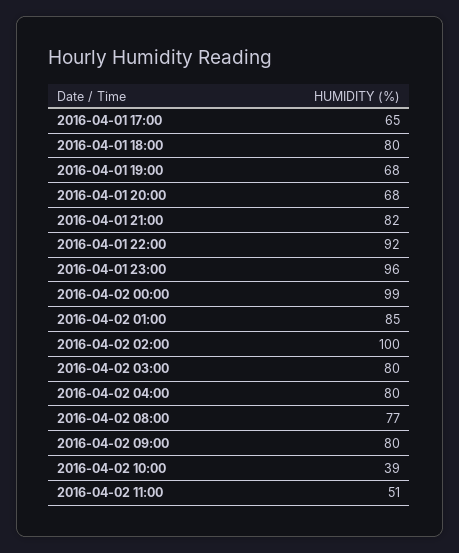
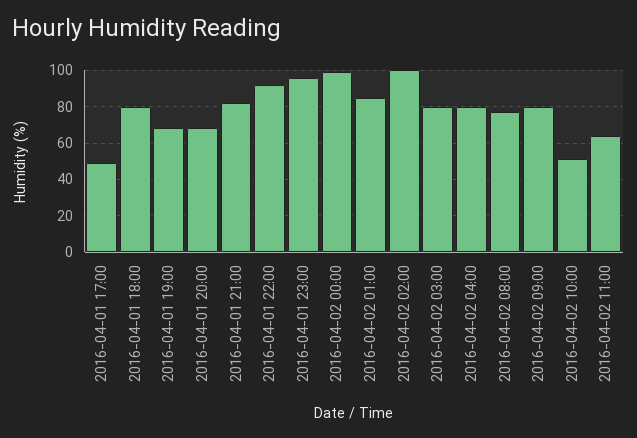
  {
-   "2016-04-01 17:00": 65,
+   "2016-04-01 17:00": 50,
    "2016-04-01 18:00": 80,
    "2016-04-01 19:00": 68,
    "2016-04-01 20:00": 68,
    "2016-04-01 21:00": 82,
    "2016-04-01 22:00": 92,
    "2016-04-01 23:00": 96,
    "2016-04-02 00:00": 99,
    "2016-04-02 01:00": 85,
    "2016-04-02 02:00": 100,
    "2016-04-02 03:00": 80,
    "2016-04-02 04:00": 80,
    "2016-04-02 08:00": 77,
    "2016-04-02 09:00": 80,
-   "2016-04-02 10:00": 39,
+   "2016-04-02 10:00": 50,
-   "2016-04-02 11:00": 51
+   "2016-04-02 11:00": 65
  }

